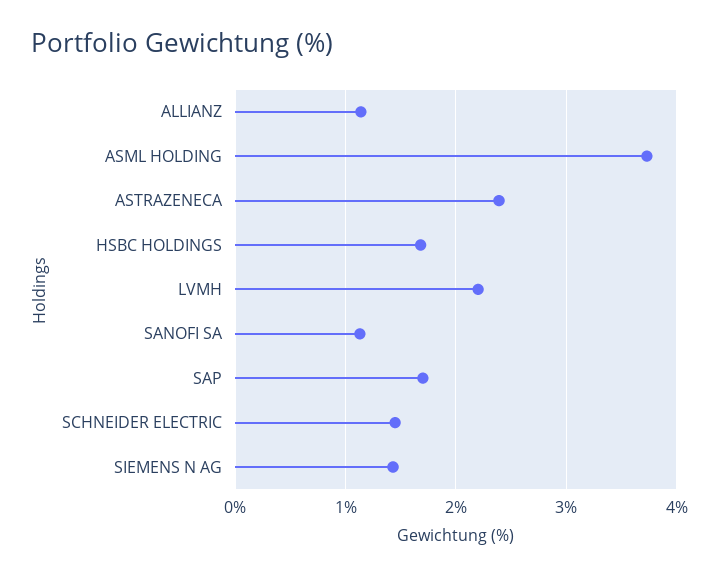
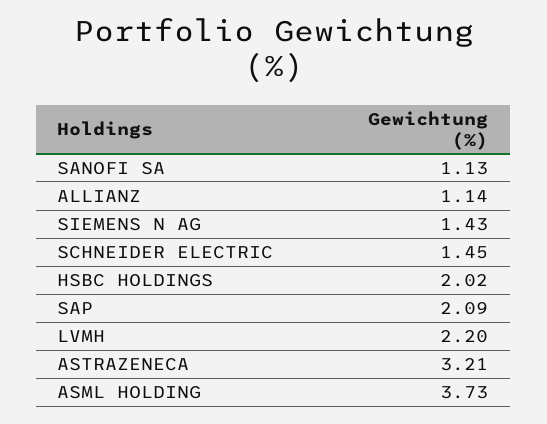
  {
    "ALLIANZ": 1.14,
    "ASML HOLDING": 3.73,
-   "ASTRAZENECA": 2.4,
+   "ASTRAZENECA": 3.21,
-   "HSBC HOLDINGS": 1.7,
+   "HSBC HOLDINGS": 2.02,
    "LVMH": 2.2,
    "SANOFI SA": 1.13,
-   "SAP": 1.7,
+   "SAP": 2.09,
    "SCHNEIDER ELECTRIC": 1.45,
    "SIEMENS N AG": 1.43
  }

